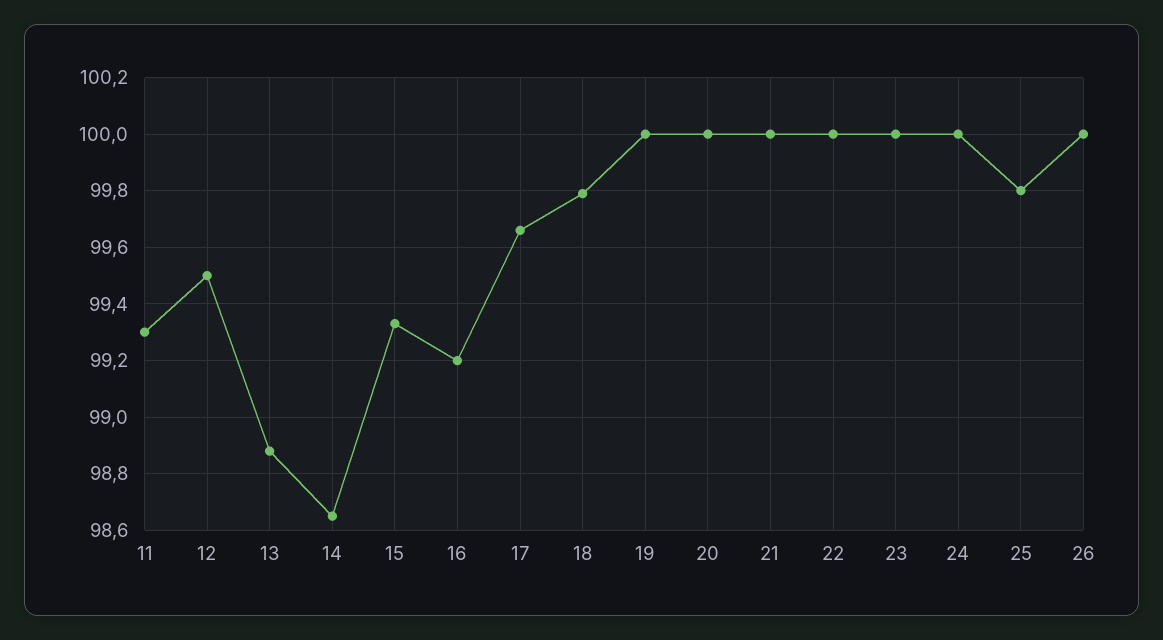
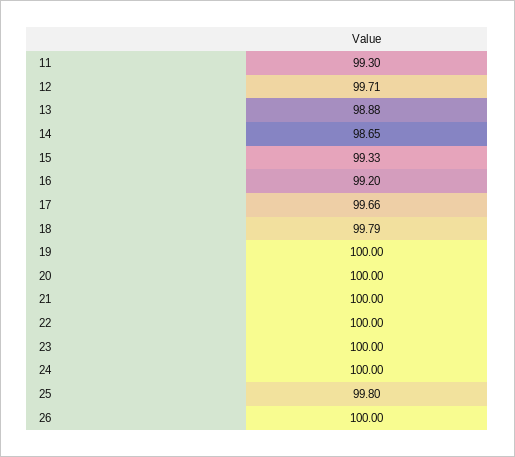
  {
    "11": 99.3,
-   "12": 99.5,
+   "12": 99.71,
    "13": 98.88,
    "14": 98.65,
    "15": 99.33,
    "16": 99.2,
    "17": 99.66,
    "18": 99.79,
    "19": 100,
    "20": 100,
    "21": 100,
    "22": 100,
    "23": 100,
    "24": 100,
    "25": 99.8,
    "26": 100
  }

